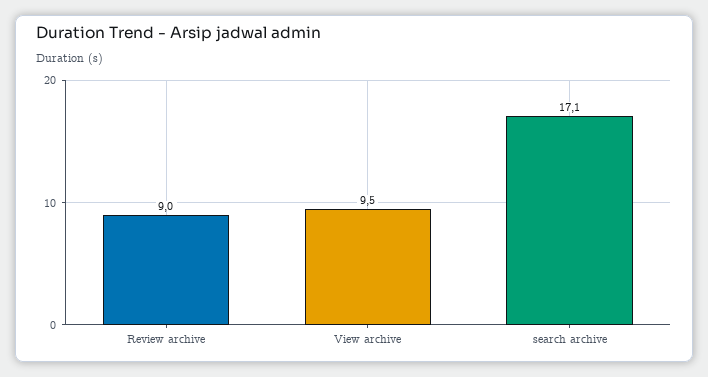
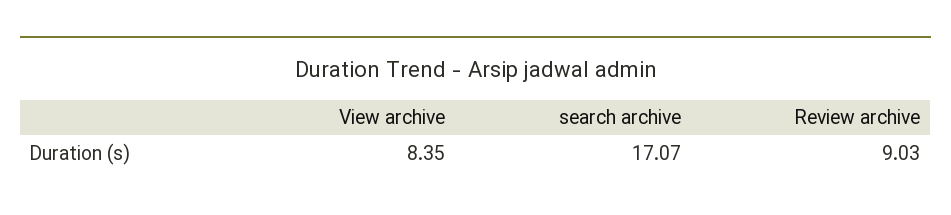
  {
    "Review archive": 9.03,
-   "View archive": 9.5,
+   "View archive": 8.35,
    "search archive": 17.07
  }

